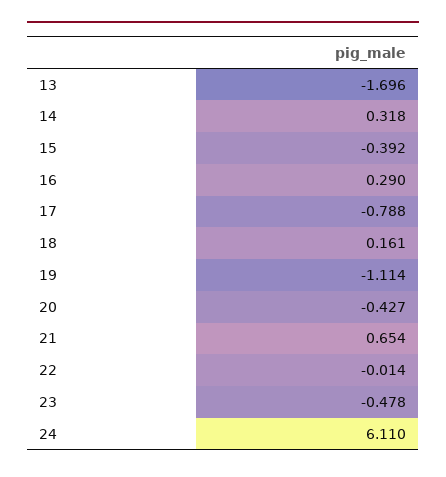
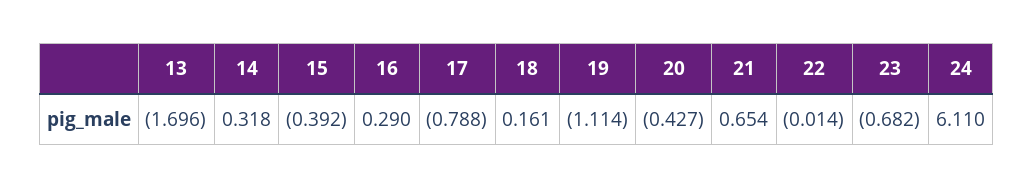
  {
    "13": -1.696,
    "14": 0.318,
    "15": -0.392,
    "16": 0.29,
    "17": -0.788,
    "18": 0.161,
    "19": -1.114,
    "20": -0.427,
    "21": 0.654,
    "22": -0.014,
-   "23": -0.478,
+   "23": -0.682,
    "24": 6.11
  }

